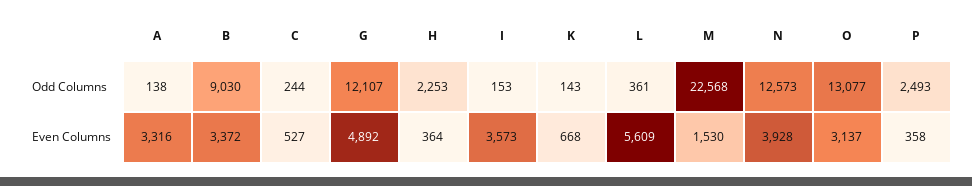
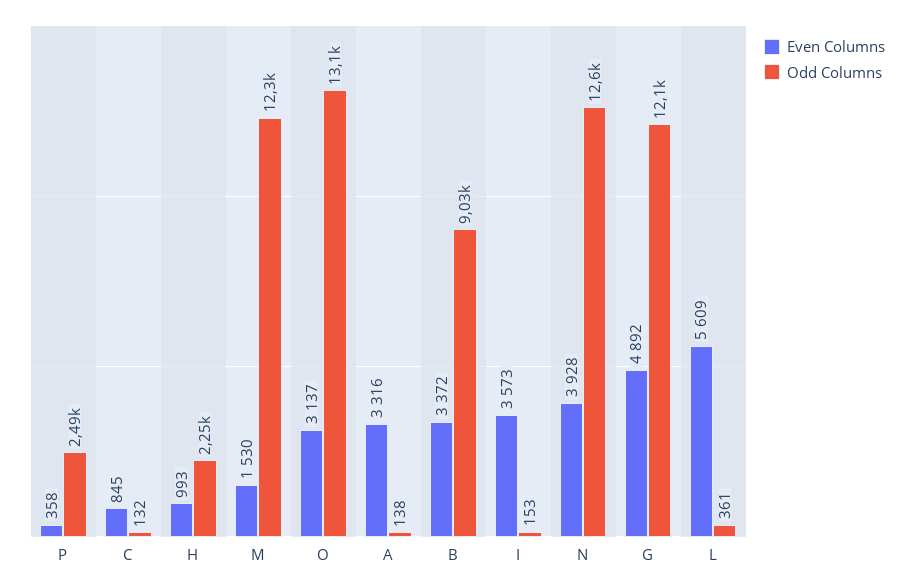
  {
    "Odd Columns": {
      "A": 138,
      "B": 9030,
-     "C": 244,
+     "C": 132,
      "G": 12107,
      "H": 2253,
      "I": 153,
-     "K": 143,
      "L": 361,
-     "M": 22568,
+     "M": 12300,
      "N": 12573,
      "O": 13077,
      "P": 2493
    },
    "Even Columns": {
      "A": 3316,
      "B": 3372,
-     "C": 527,
+     "C": 845,
      "G": 4892,
-     "H": 364,
+     "H": 993,
      "I": 3573,
-     "K": 668,
      "L": 5609,
      "M": 1530,
      "N": 3928,
      "O": 3137,
      "P": 358
    }
  }

